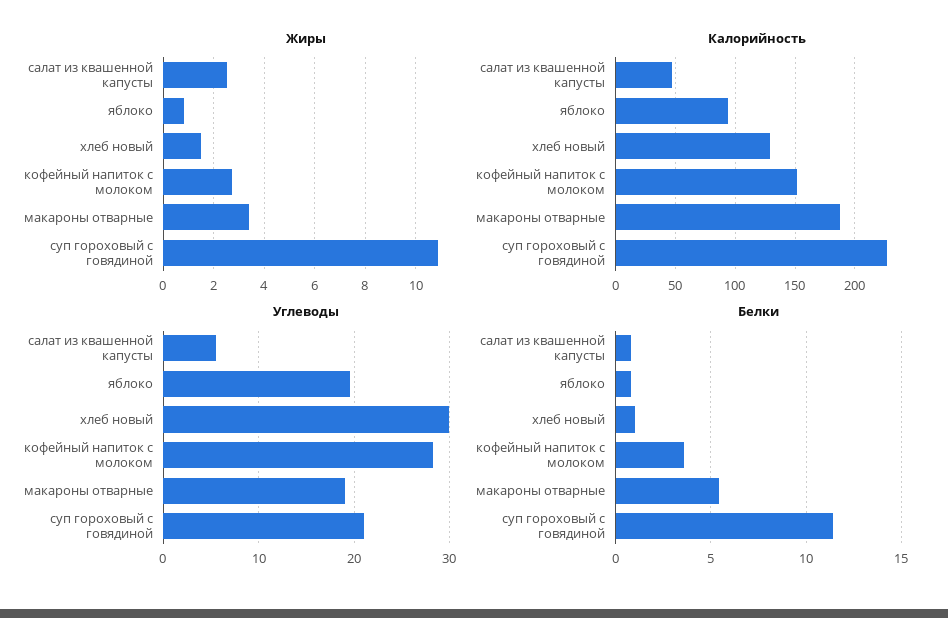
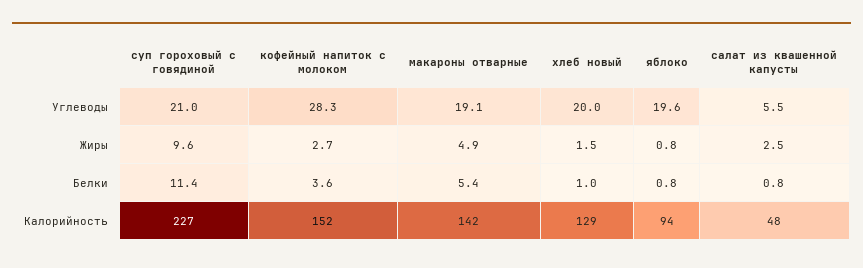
  {
    "Жиры": {
      "салат из квашенной капусты": 2.5,
      "яблоко": 0.8,
      "хлеб новый": 1.5,
      "кофейный напиток с молоком": 2.7,
-     "макароны отварные": 3.5,
+     "макароны отварные": 4.9,
-     "суп гороховый с говядиной": 11
+     "суп гороховый с говядиной": 9.6
    },
    "Калорийность": {
      "салат из квашенной капусты": 48,
      "яблоко": 94,
      "хлеб новый": 129,
      "кофейный напиток с молоком": 152,
-     "макароны отварные": 190,
+     "макароны отварные": 142,
      "суп гороховый с говядиной": 227
    },
    "Углеводы": {
      "салат из квашенной капусты": 5.5,
      "яблоко": 19.6,
-     "хлеб новый": 30,
+     "хлеб новый": 20,
      "кофейный напиток с молоком": 28.3,
      "макароны отварные": 19.1,
      "суп гороховый с говядиной": 21
    },
    "Белки": {
      "салат из квашенной капусты": 0.8,
      "яблоко": 0.8,
      "хлеб новый": 1,
      "кофейный напиток с молоком": 3.6,
      "макароны отварные": 5.4,
      "суп гороховый с говядиной": 11.4
    }
  }

